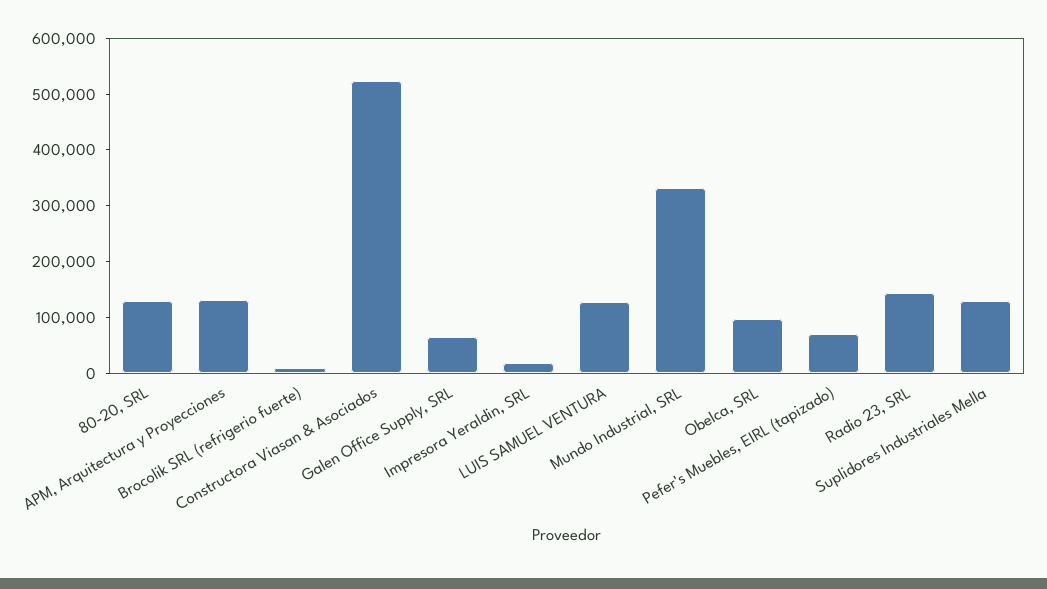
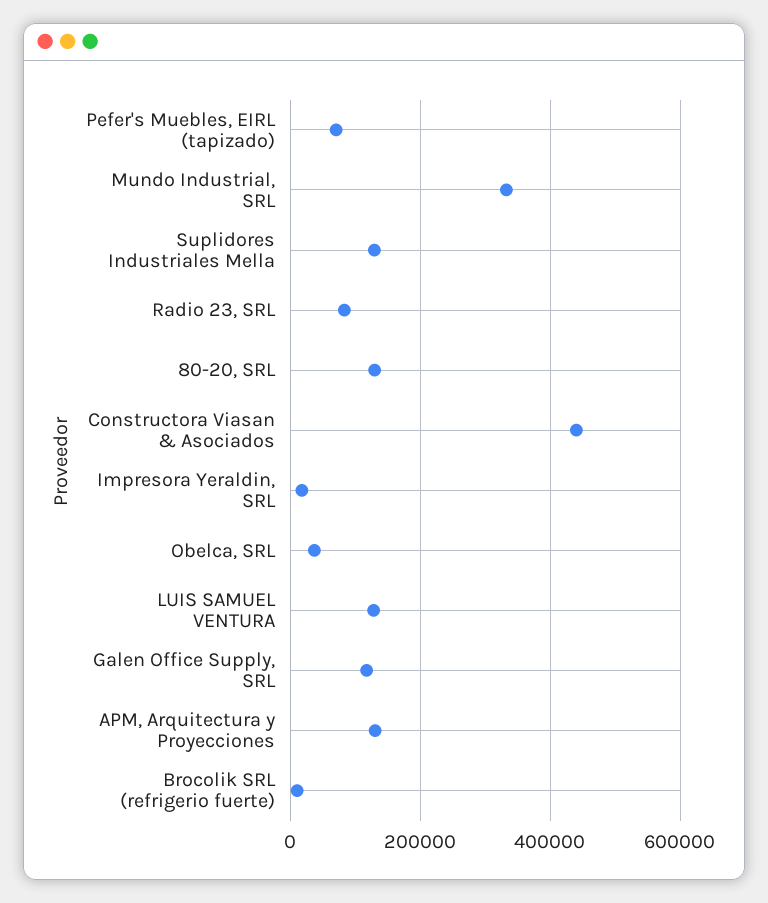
  {
    "80-20, SRL": 140000,
    "APM, Arquitectura y Proyecciones": 140000,
    "Brocolik SRL (refrigerio fuerte)": 20000,
-   "Constructora Viasan & Asociados": 520000,
+   "Constructora Viasan & Asociados": 440000,
-   "Galen Office Supply, SRL": 60000,
+   "Galen Office Supply, SRL": 120000,
    "Impresora Yeraldin, SRL": 20000,
    "LUIS SAMUEL VENTURA": 120000,
    "Mundo Industrial, SRL": 340000,
-   "Obelca, SRL": 100000,
+   "Obelca, SRL": 40000,
    "Pefer's Muebles, EIRL (tapizado)": 80000,
-   "Radio 23, SRL": 140000,
+   "Radio 23, SRL": 80000,
    "Suplidores Industriales Mella": 120000
  }

